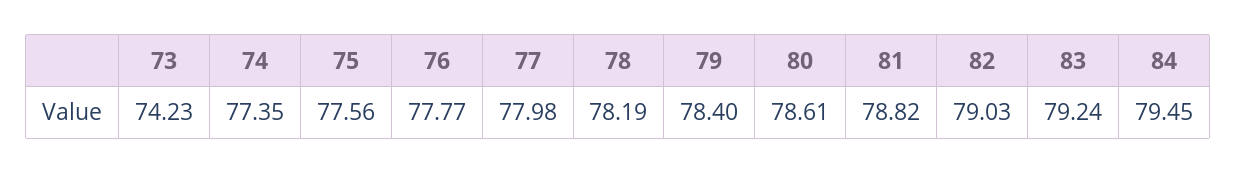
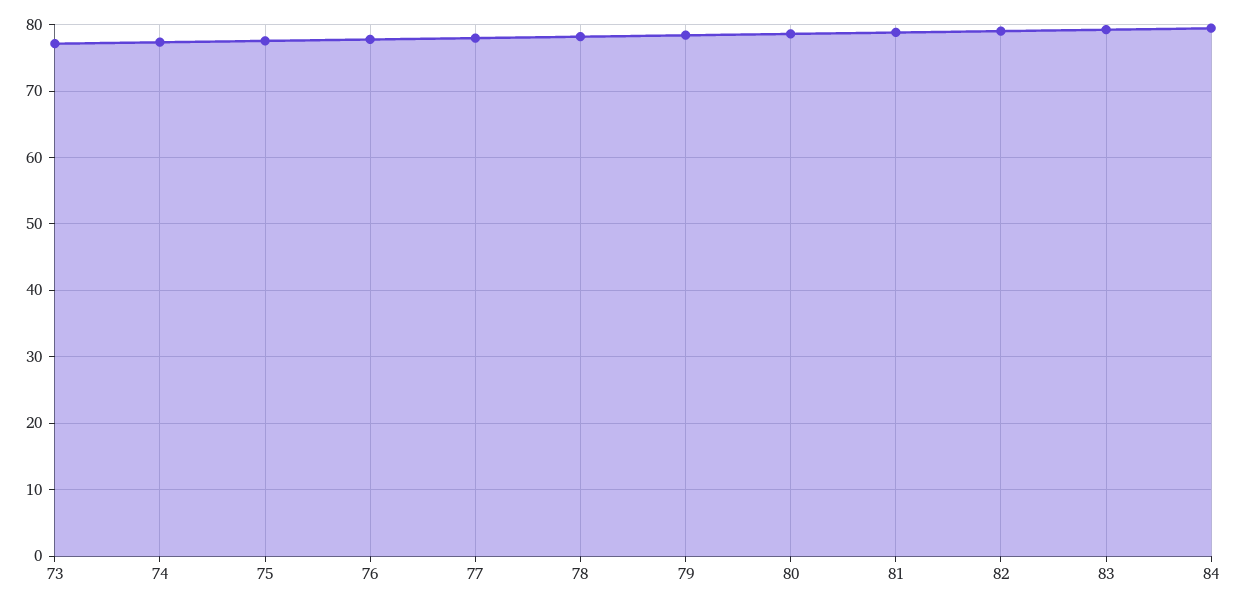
  {
-   "73": 74.23,
+   "73": 77,
    "74": 77.35,
    "75": 77.56,
    "76": 77.77,
    "77": 77.98,
    "78": 78.19,
    "79": 78.4,
    "80": 78.61,
    "81": 78.82,
    "82": 79.03,
    "83": 79.24,
    "84": 79.45
  }

